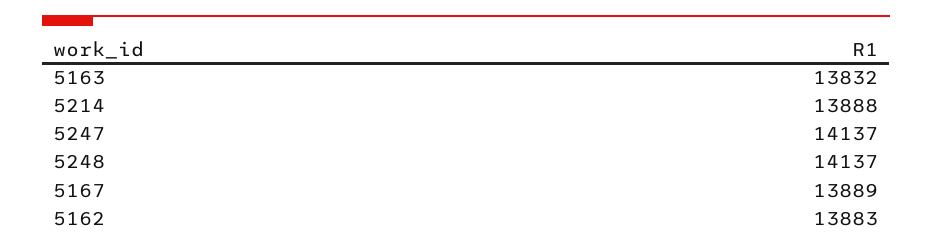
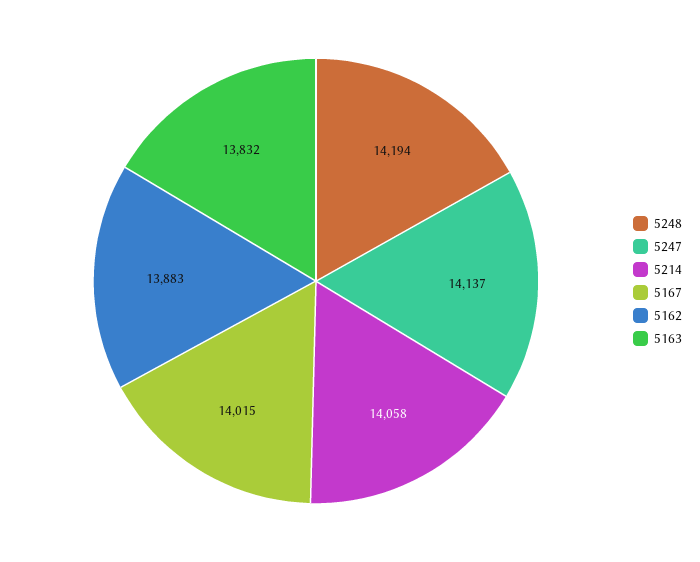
  {
    "5163": 13832,
-   "5214": 13888,
+   "5214": 14058,
    "5247": 14137,
-   "5248": 14137,
+   "5248": 14194,
-   "5167": 13889,
+   "5167": 14015,
    "5162": 13883
  }

